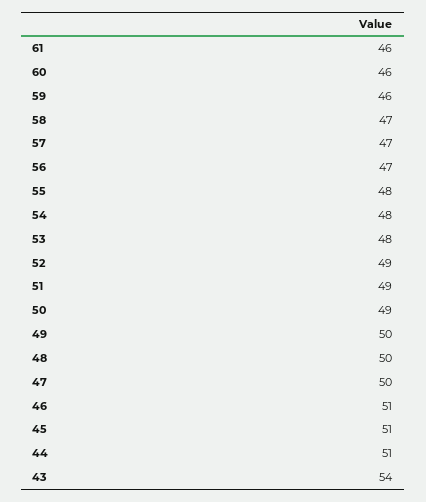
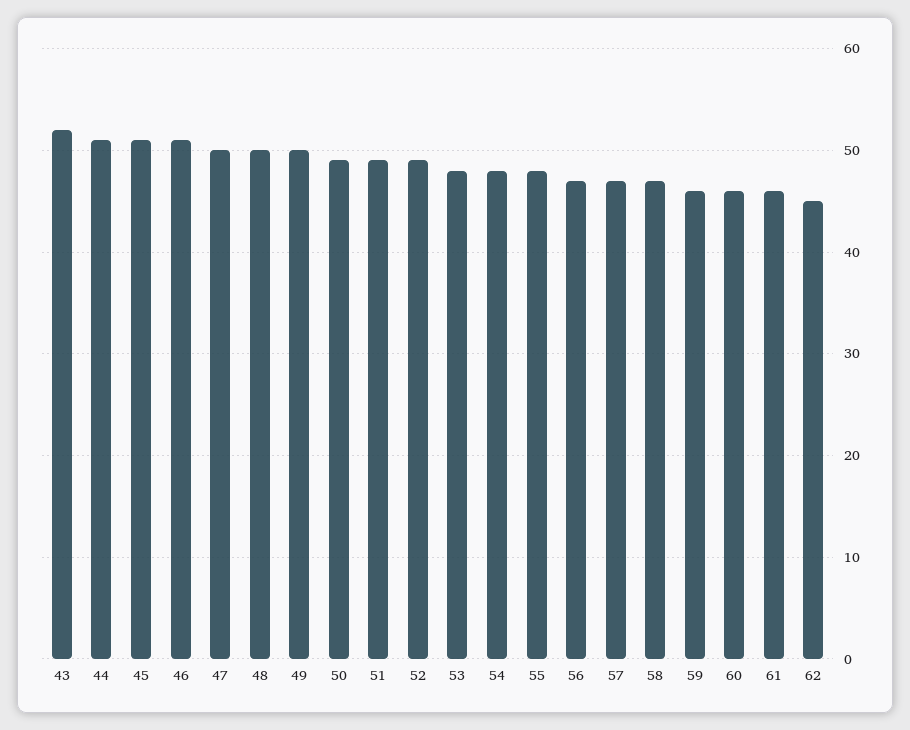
  {
    "61": 46,
    "60": 46,
    "59": 46,
    "58": 47,
    "57": 47,
    "56": 47,
    "55": 48,
    "54": 48,
    "53": 48,
    "52": 49,
    "51": 49,
    "50": 49,
    "49": 50,
    "48": 50,
    "47": 50,
    "46": 51,
    "45": 51,
    "44": 51,
-   "43": 54
+   "43": 52,
+   "62": 45
  }

